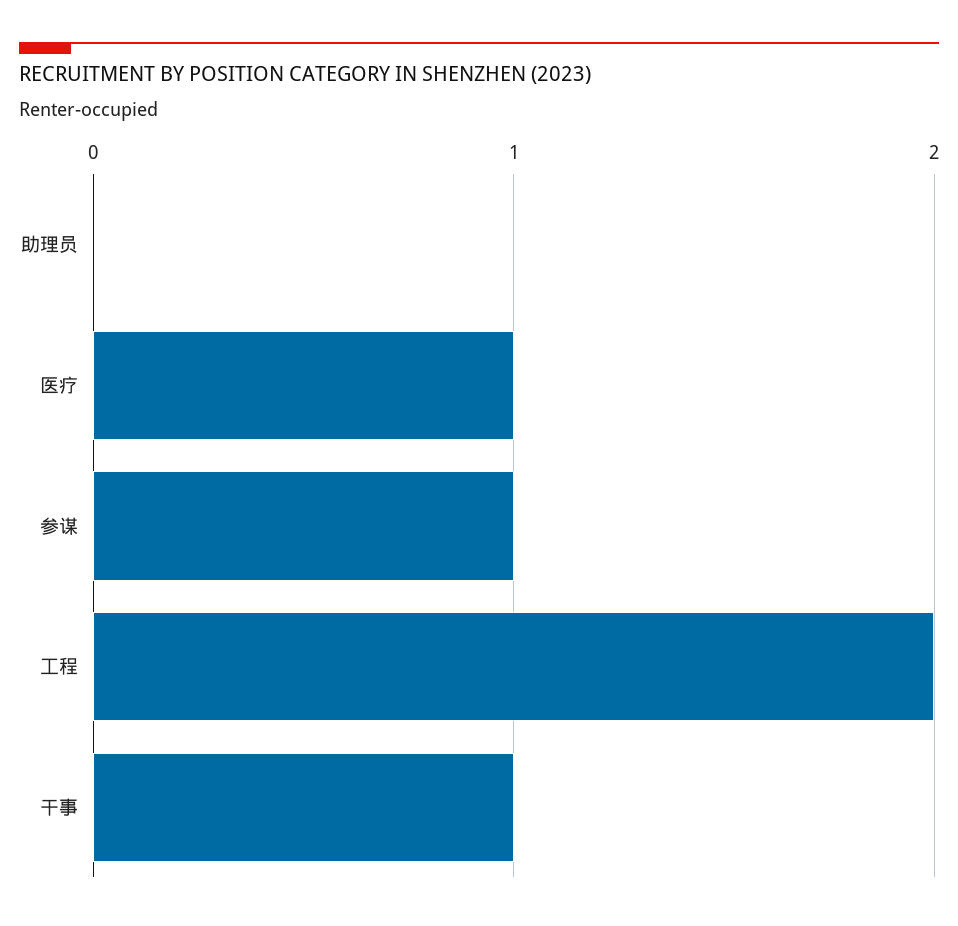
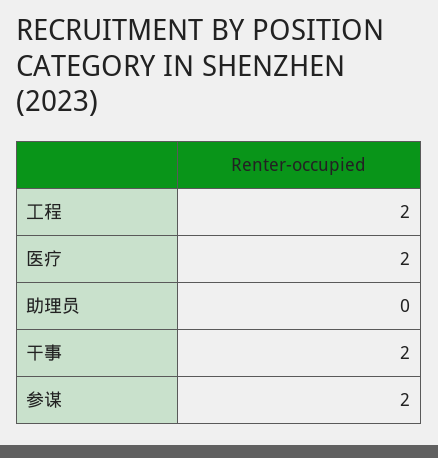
  {
    "助理员": 0,
-   "医疗": 1,
+   "医疗": 2,
-   "参谋": 1,
+   "参谋": 2,
    "工程": 2,
-   "干事": 1
+   "干事": 2
  }

